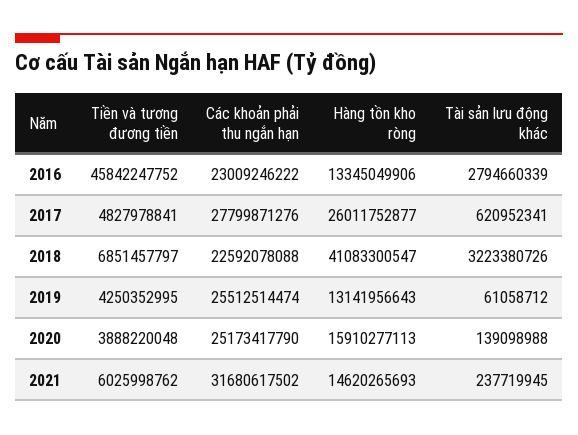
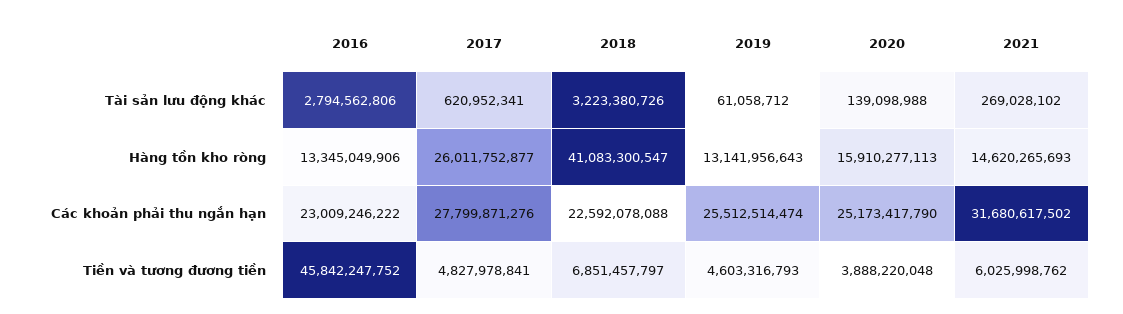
  {
    "Tiền và tương đương tiền": {
      "2016": 45842247752,
      "2017": 4827978841,
      "2018": 6851457797,
-     "2019": 4250352995,
+     "2019": 4603316793,
      "2020": 3888220048,
      "2021": 6025998762
    },
    "Các khoản phải thu ngắn hạn": {
      "2016": 23009246222,
      "2017": 27799871276,
      "2018": 22592078088,
      "2019": 25512514474,
      "2020": 25173417790,
      "2021": 31680617502
    },
    "Hàng tồn kho ròng": {
      "2016": 13345049906,
      "2017": 26011752877,
      "2018": 41083300547,
      "2019": 13141956643,
      "2020": 15910277113,
      "2021": 14620265693
    },
    "Tài sản lưu động khác": {
-     "2016": 2794660339,
+     "2016": 2794562806,
      "2017": 620952341,
      "2018": 3223380726,
      "2019": 61058712,
      "2020": 139098988,
-     "2021": 237719945
+     "2021": 269028102
    }
  }

